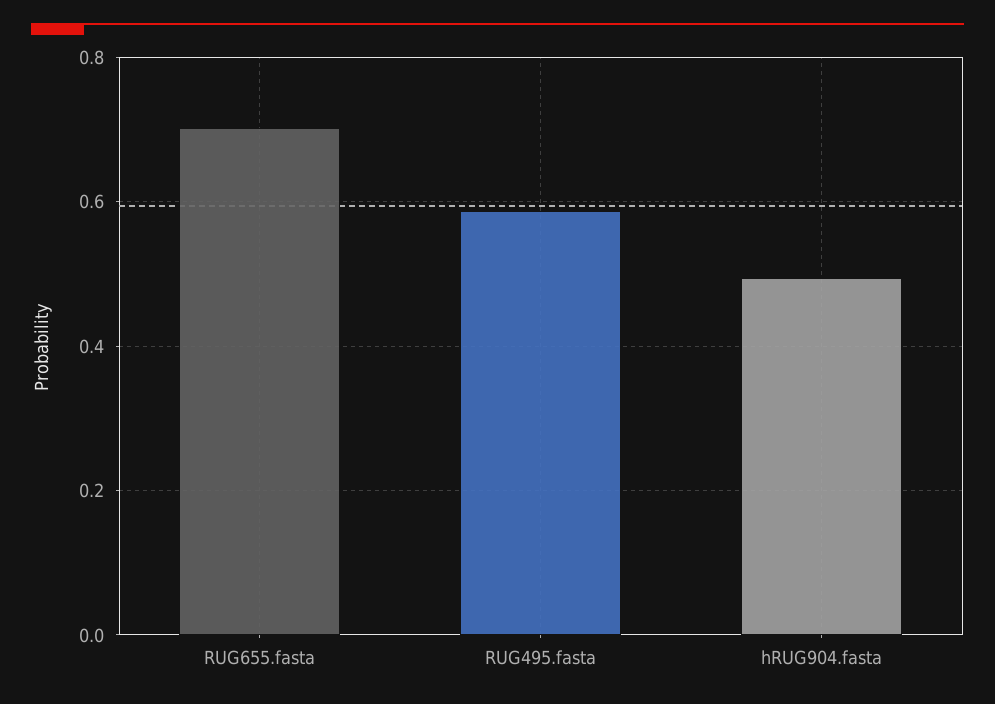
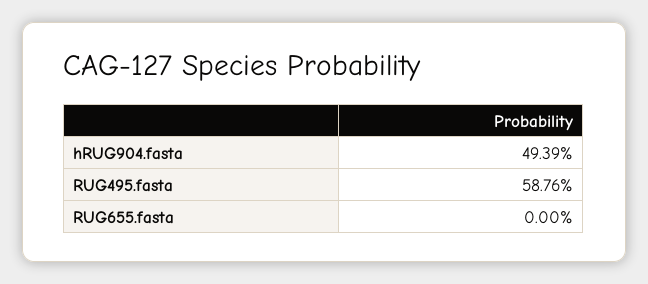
  {
-   "RUG655.fasta": 0.7,
+   "RUG655.fasta": 0,
    "RUG495.fasta": 0.5876,
    "hRUG904.fasta": 0.4939
  }

